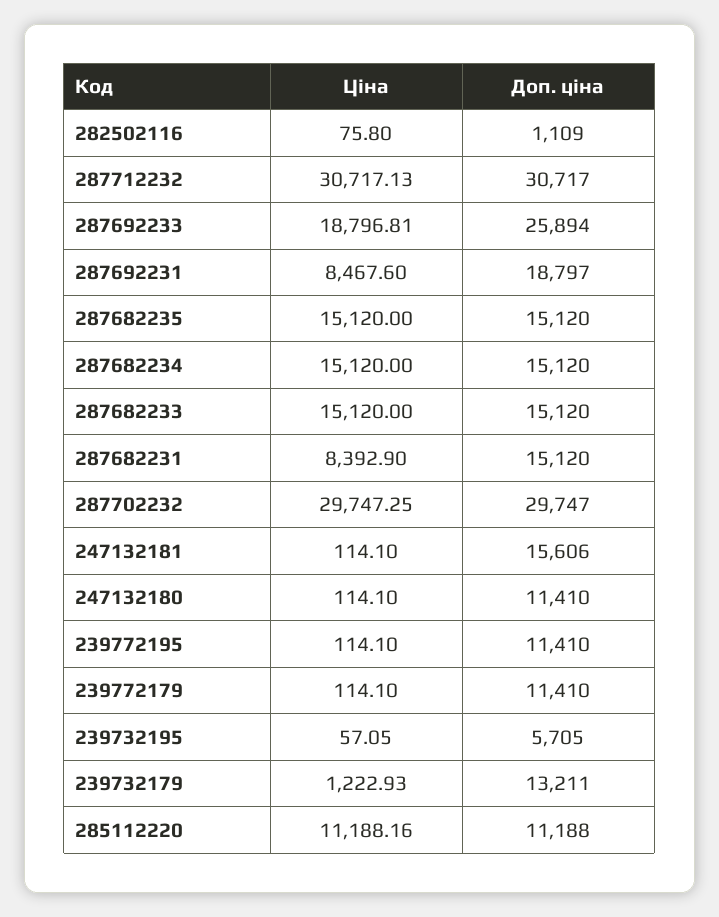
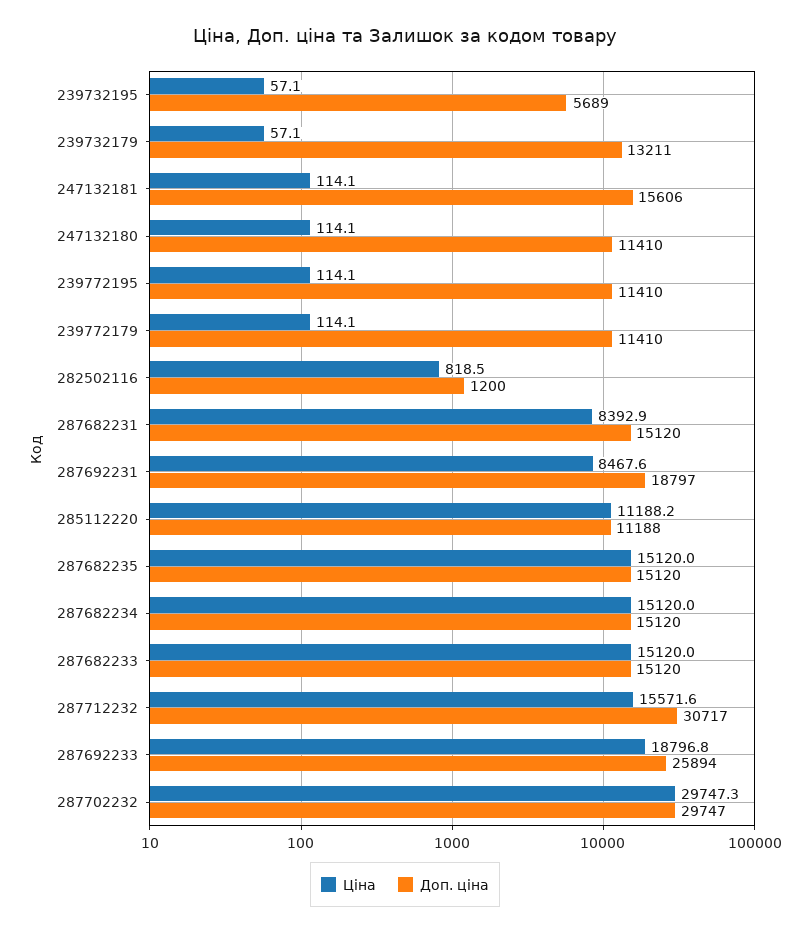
  {
    "Ціна": {
-     "282502116": 75.8,
+     "282502116": 818.5,
-     "287712232": 30717.13,
+     "287712232": 15571.6,
      "287692233": 18796.81,
      "287692231": 8467.6,
      "287682235": 15120,
      "287682234": 15120,
      "287682233": 15120,
      "287682231": 8392.9,
      "287702232": 29747.25,
      "247132181": 114.1,
      "247132180": 114.1,
      "239772195": 114.1,
      "239772179": 114.1,
      "239732195": 57.05,
-     "239732179": 1222.93,
+     "239732179": 57.1,
      "285112220": 11188.16
    },
    "Доп. ціна": {
-     "282502116": 1109,
+     "282502116": 1200,
      "287712232": 30717,
      "287692233": 25894,
      "287692231": 18797,
      "287682235": 15120,
      "287682234": 15120,
      "287682233": 15120,
      "287682231": 15120,
      "287702232": 29747,
      "247132181": 15606,
      "247132180": 11410,
      "239772195": 11410,
      "239772179": 11410,
-     "239732195": 5705,
+     "239732195": 5689,
      "239732179": 13211,
      "285112220": 11188
    }
  }

